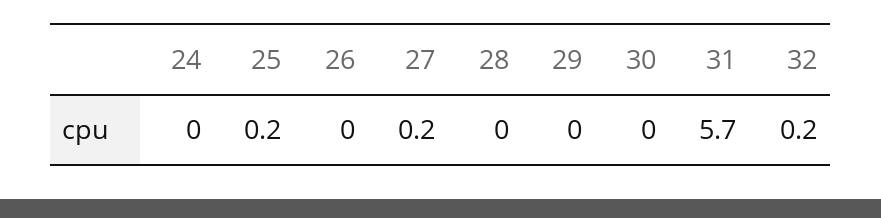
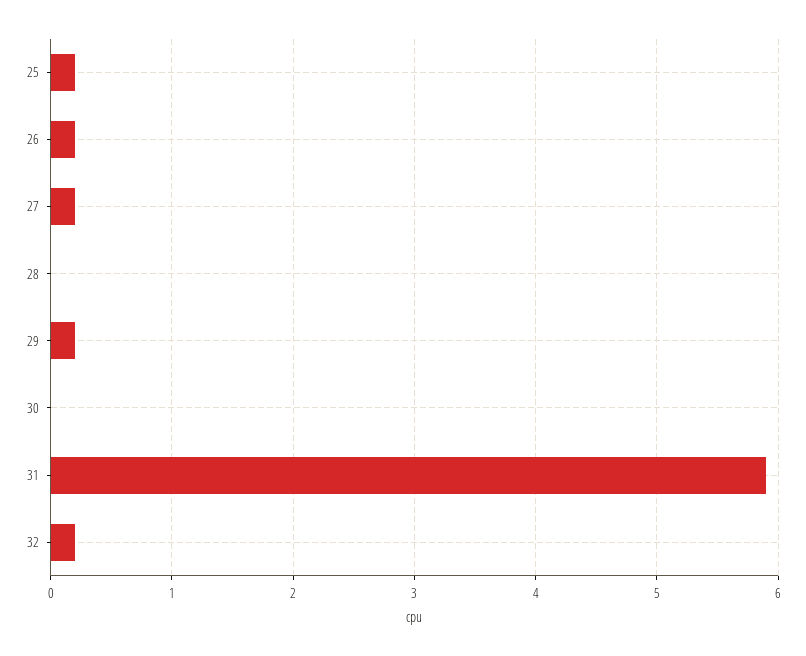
  {
-   "24": 0,
    "25": 0.2,
-   "26": 0,
+   "26": 0.2,
    "27": 0.2,
    "28": 0,
-   "29": 0,
+   "29": 0.2,
    "30": 0,
-   "31": 5.7,
+   "31": 5.9,
    "32": 0.2
  }

